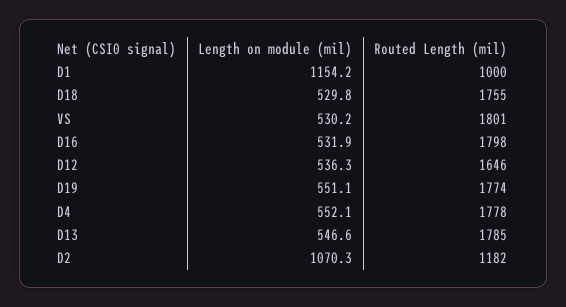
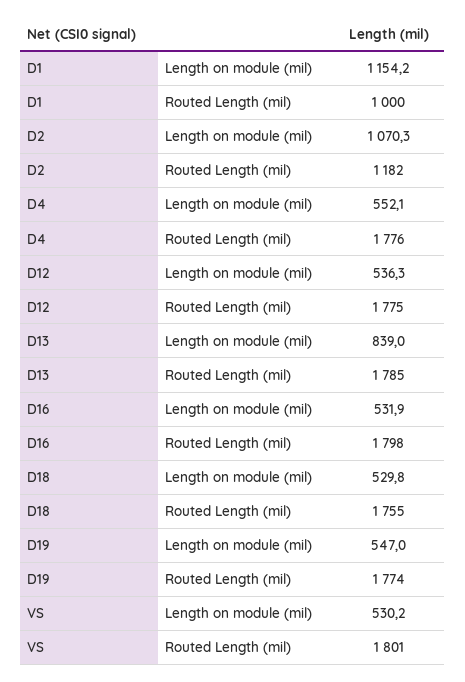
  {
    "Length on module (mil)": {
      "D1": 1154.2,
      "D18": 529.8,
      "VS": 530.2,
      "D16": 531.9,
      "D12": 536.3,
-     "D19": 551.1,
+     "D19": 547,
      "D4": 552.1,
-     "D13": 546.6,
+     "D13": 839,
      "D2": 1070.3
    },
    "Routed Length (mil)": {
      "D1": 1000,
      "D18": 1755,
      "VS": 1801,
      "D16": 1798,
-     "D12": 1646,
+     "D12": 1775,
      "D19": 1774,
-     "D4": 1778,
+     "D4": 1776,
      "D13": 1785,
      "D2": 1182
    }
  }

